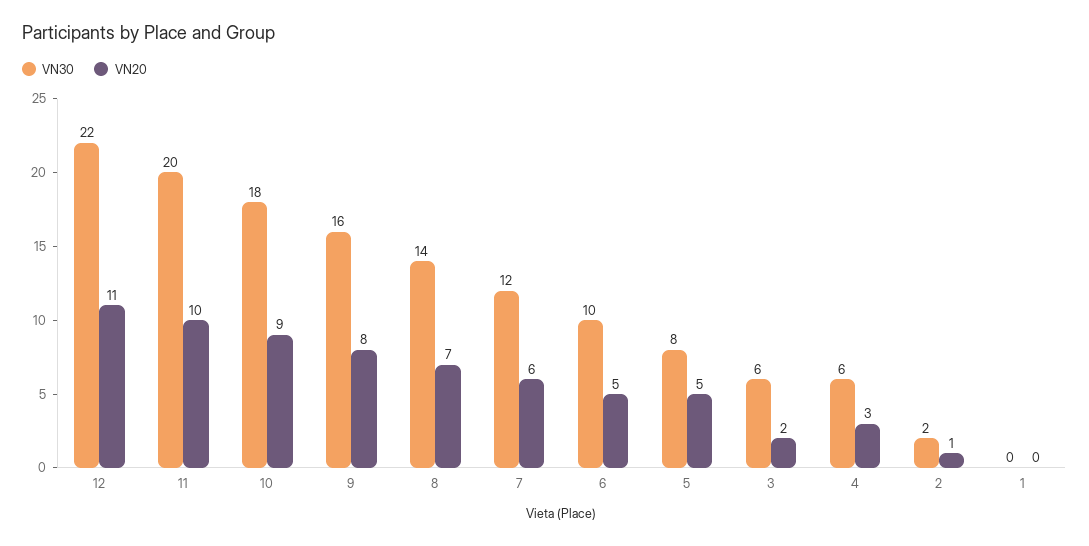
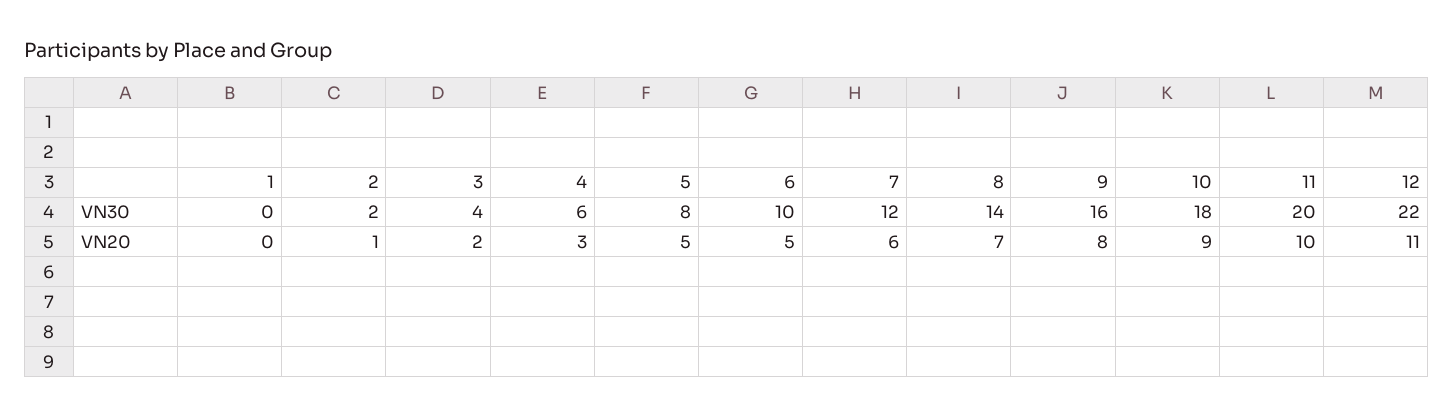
  {
    "VN30": {
      "12": 22,
      "11": 20,
      "10": 18,
      "9": 16,
      "8": 14,
      "7": 12,
      "6": 10,
      "5": 8,
-     "3": 6,
+     "3": 4,
      "4": 6,
      "2": 2,
      "1": 0
    },
    "VN20": {
      "12": 11,
      "11": 10,
      "10": 9,
      "9": 8,
      "8": 7,
      "7": 6,
      "6": 5,
      "5": 5,
      "3": 2,
      "4": 3,
      "2": 1,
      "1": 0
    }
  }

